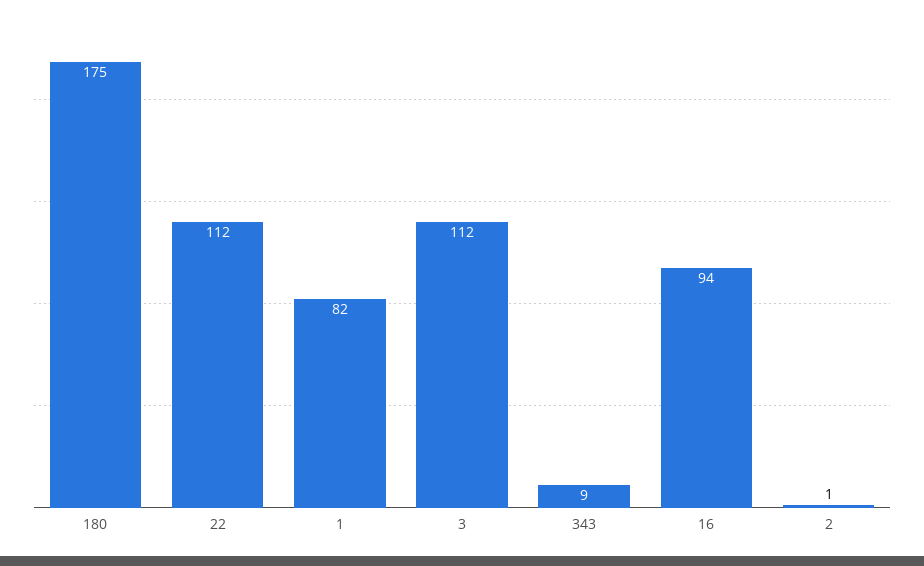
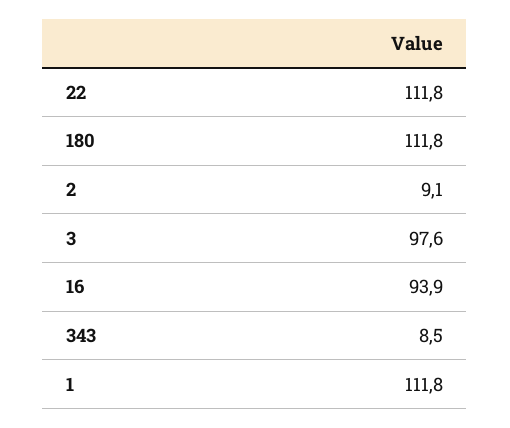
  {
-   "180": 175,
+   "180": 111.8,
    "22": 111.8,
-   "1": 82,
+   "1": 111.8,
-   "3": 112,
+   "3": 97.6,
    "343": 8.5,
    "16": 93.9,
-   "2": 1
+   "2": 9.1
  }

